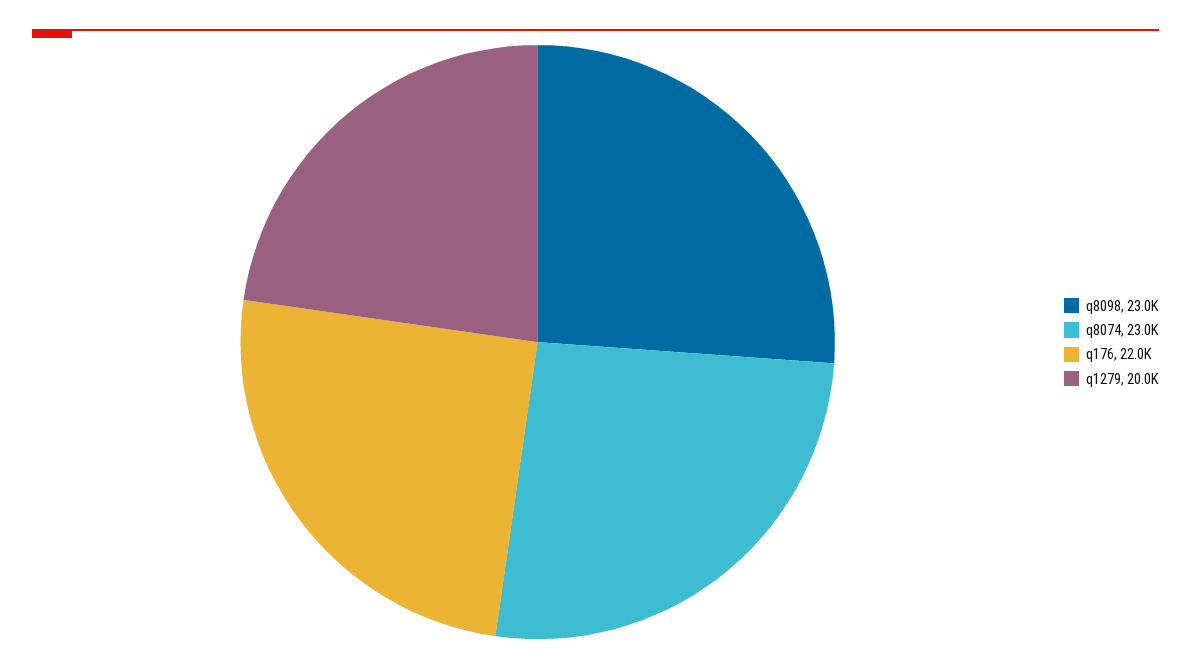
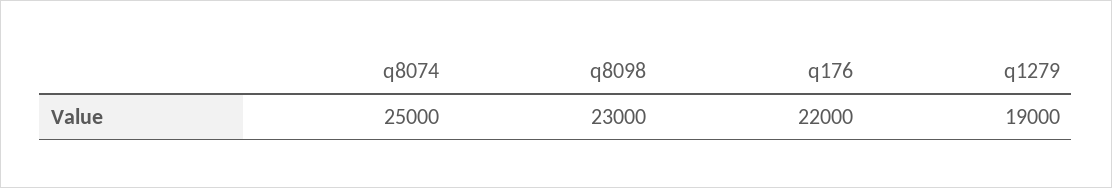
  {
    "q8098": 23000,
-   "q8074": 23000,
+   "q8074": 25000,
    "q176": 22000,
-   "q1279": 20000
+   "q1279": 19000
  }

